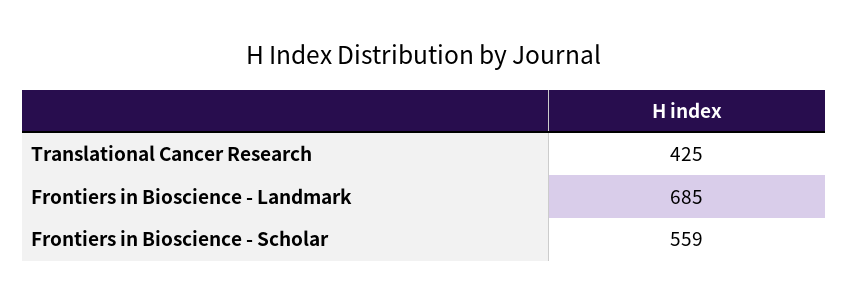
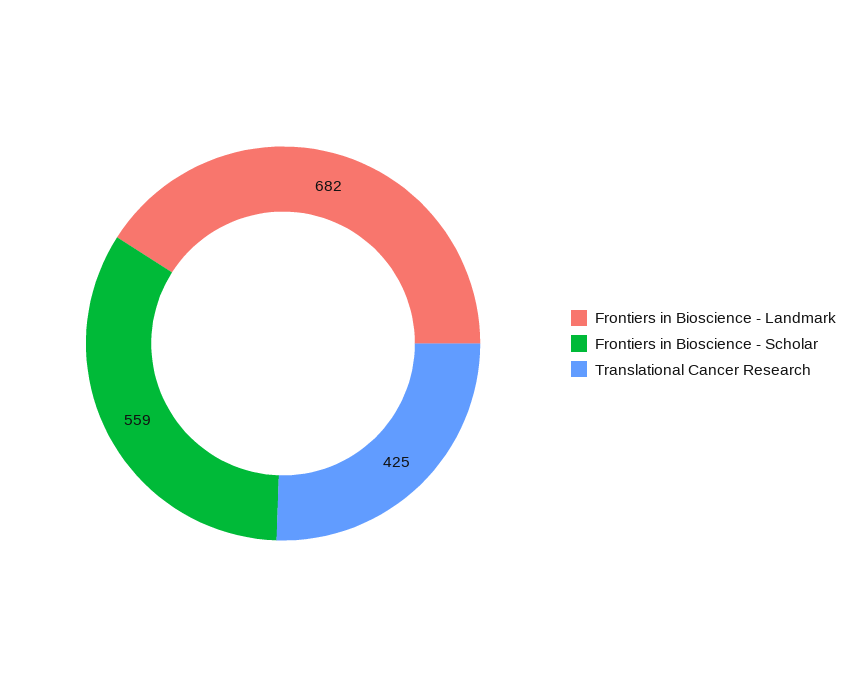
  {
    "Translational Cancer Research": 425,
-   "Frontiers in Bioscience - Landmark": 685,
+   "Frontiers in Bioscience - Landmark": 682,
    "Frontiers in Bioscience - Scholar": 559
  }

